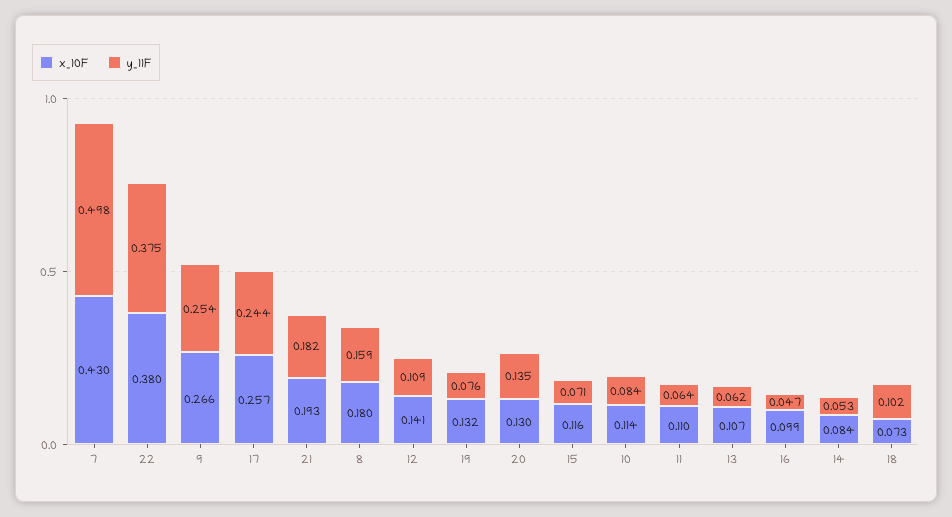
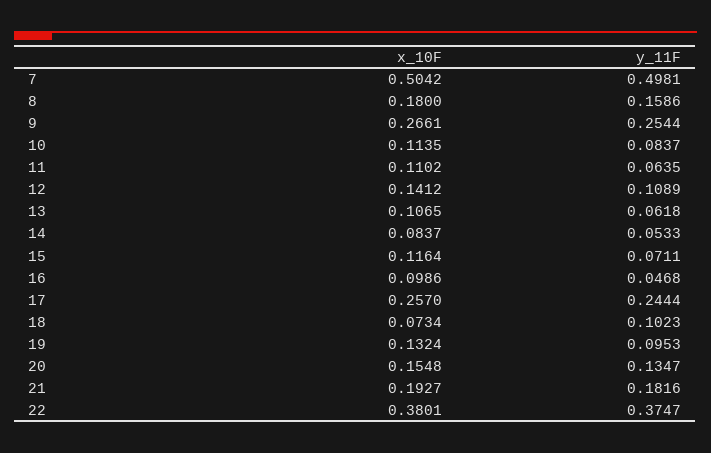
  {
    "x_10F": {
-     "7": 0.43,
+     "7": 0.5042,
      "22": 0.3801,
      "9": 0.2661,
      "17": 0.257,
      "21": 0.1927,
      "8": 0.18,
      "12": 0.1412,
      "19": 0.1324,
-     "20": 0.13,
+     "20": 0.1548,
      "15": 0.1164,
      "10": 0.1135,
      "11": 0.1102,
      "13": 0.1065,
      "16": 0.0986,
      "14": 0.0837,
      "18": 0.0734
    },
    "y_11F": {
      "7": 0.4981,
      "22": 0.3747,
      "9": 0.2544,
      "17": 0.2444,
      "21": 0.1816,
      "8": 0.1586,
      "12": 0.1089,
-     "19": 0.076,
+     "19": 0.0953,
      "20": 0.1347,
      "15": 0.0711,
      "10": 0.0837,
      "11": 0.0635,
      "13": 0.0618,
      "16": 0.0468,
      "14": 0.0533,
      "18": 0.1023
    }
  }

